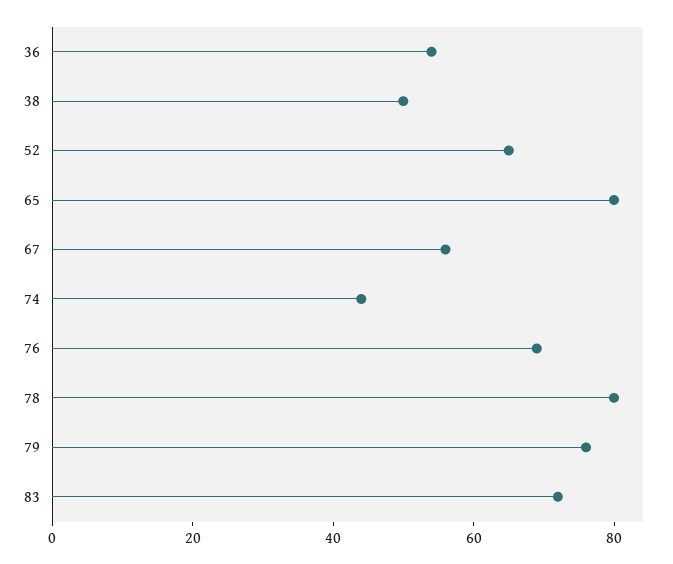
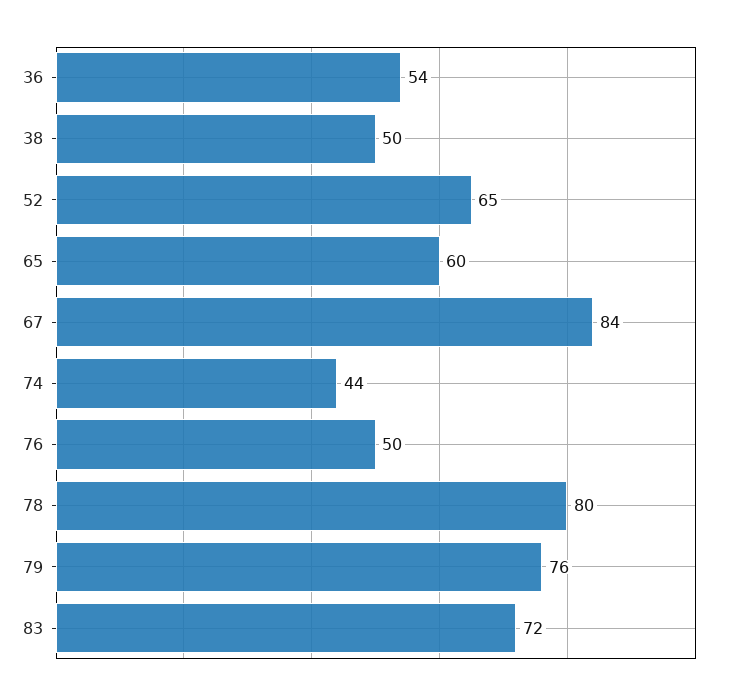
  {
    "36": 54,
    "38": 50,
    "52": 65,
-   "65": 80,
+   "65": 60,
-   "67": 55,
+   "67": 84,
    "74": 44,
-   "76": 70,
+   "76": 50,
    "78": 80,
    "79": 76,
    "83": 72
  }

